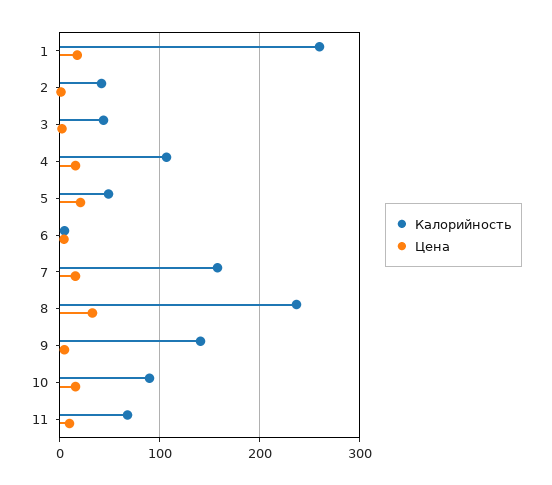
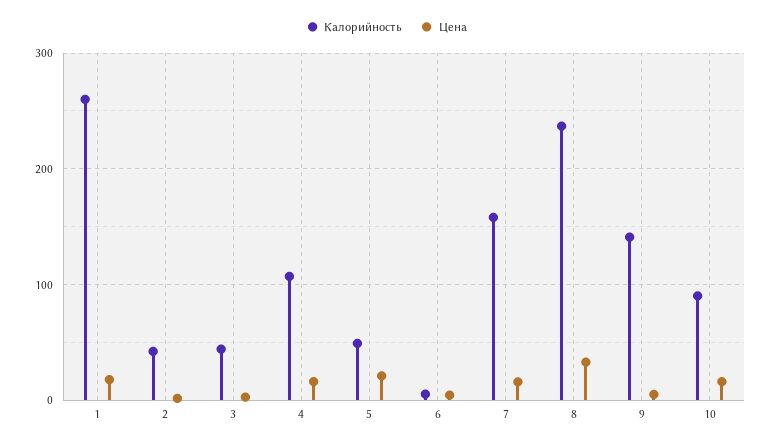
  {
    "Калорийность": {
      "1": 260,
      "2": 40,
      "3": 40,
      "4": 110,
      "5": 50,
      "6": 10,
      "7": 160,
      "8": 240,
      "9": 140,
-     "10": 90,
+     "10": 90
-     "11": 70
    },
    "Цена": {
      "1": 20,
      "2": 0,
      "3": 0,
      "4": 20,
      "5": 20,
      "6": 0,
      "7": 20,
      "8": 30,
      "9": 0,
-     "10": 20,
+     "10": 20
-     "11": 10
    }
  }

